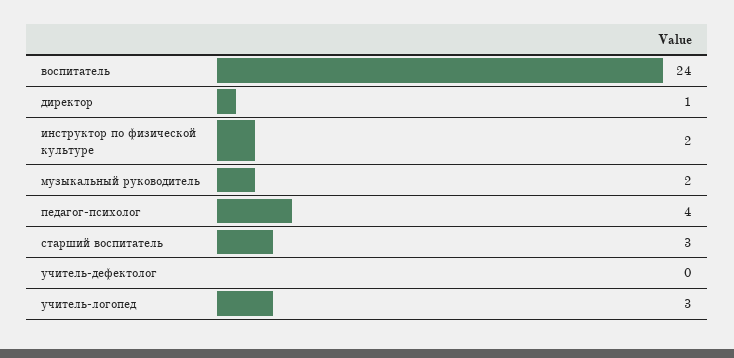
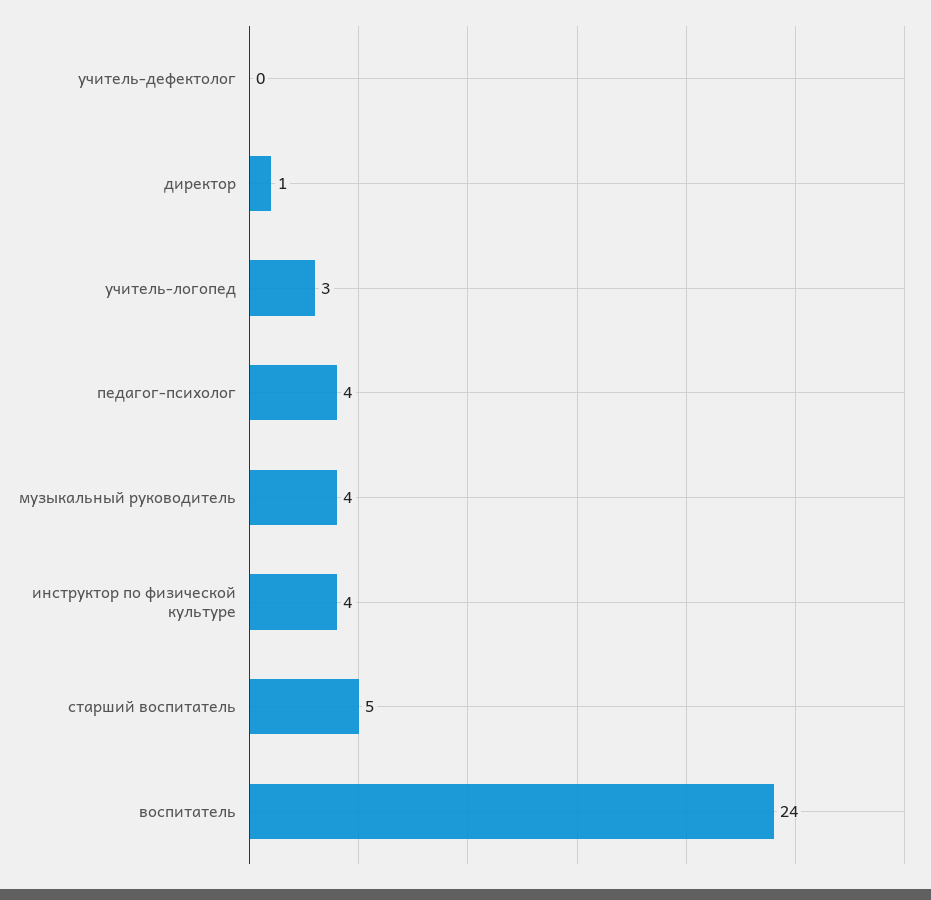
  {
    "воспитатель": 24,
    "директор": 1,
-   "инструктор по физической культуре": 2,
+   "инструктор по физической культуре": 4,
-   "музыкальный руководитель": 2,
+   "музыкальный руководитель": 4,
    "педагог-психолог": 4,
-   "старший воспитатель": 3,
+   "старший воспитатель": 5,
    "учитель-дефектолог": 0,
    "учитель-логопед": 3
  }

